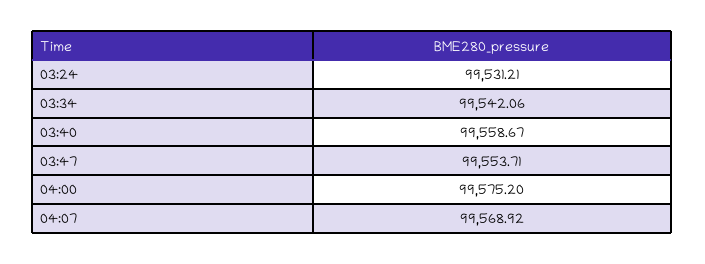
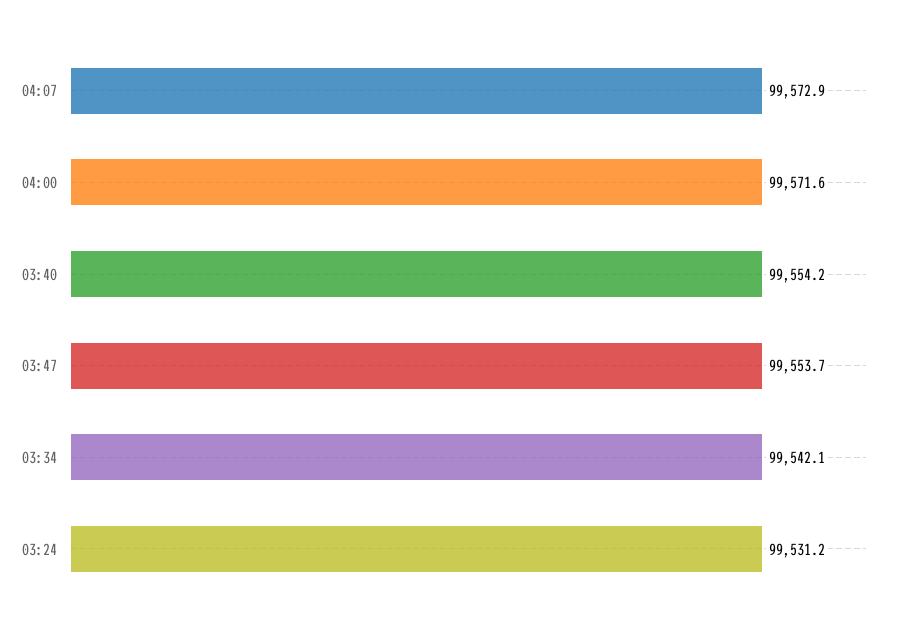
  {
    "03:24": 99531.21,
    "03:34": 99542.06,
-   "03:40": 99558.67,
+   "03:40": 99554.2,
    "03:47": 99553.71,
-   "04:00": 99575.2,
+   "04:00": 99571.6,
-   "04:07": 99568.92
+   "04:07": 99572.9
  }

